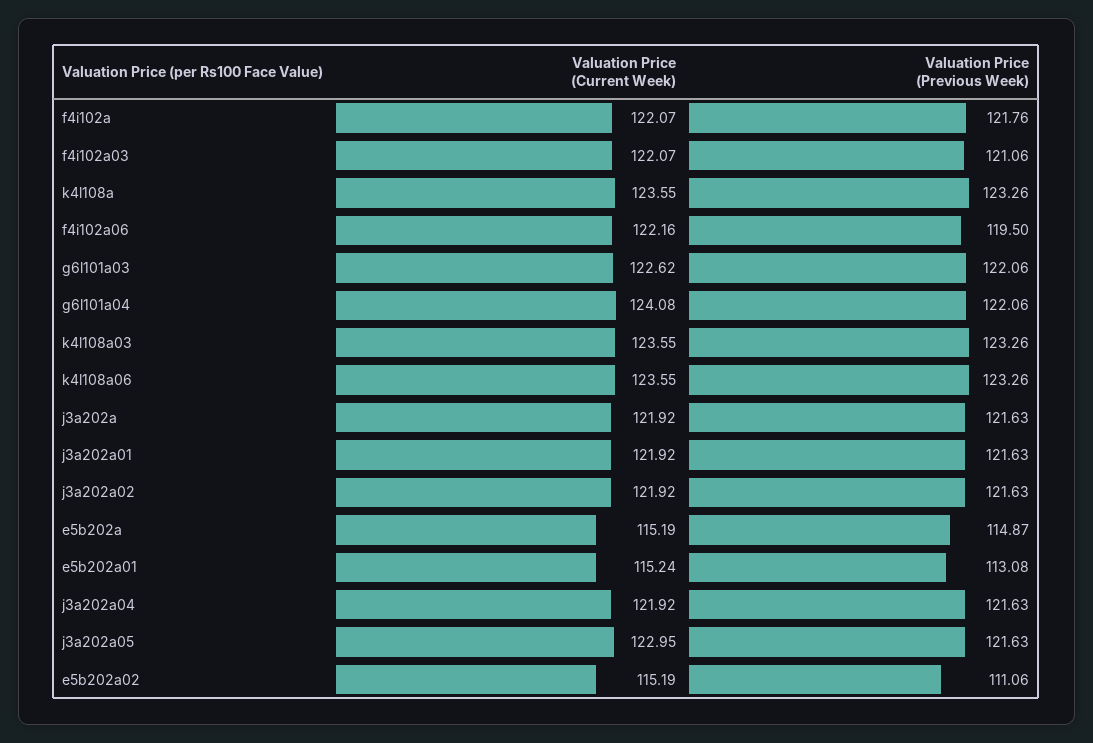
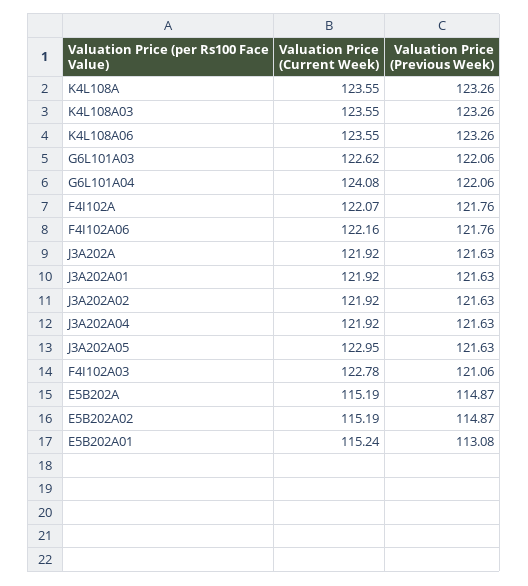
  {
    "Valuation Price (Current Week)": {
      "f4i102a": 122.07,
-     "f4i102a03": 122.07,
+     "f4i102a03": 122.78,
      "k4l108a": 123.55,
      "f4i102a06": 122.16,
      "g6l101a03": 122.62,
      "g6l101a04": 124.08,
      "k4l108a03": 123.55,
      "k4l108a06": 123.55,
      "j3a202a": 121.92,
      "j3a202a01": 121.92,
      "j3a202a02": 121.92,
      "e5b202a": 115.19,
      "e5b202a01": 115.24,
      "j3a202a04": 121.92,
      "j3a202a05": 122.95,
      "e5b202a02": 115.19
    },
    "Valuation Price (Previous Week)": {
      "f4i102a": 121.76,
      "f4i102a03": 121.06,
      "k4l108a": 123.26,
-     "f4i102a06": 119.5,
+     "f4i102a06": 121.76,
      "g6l101a03": 122.06,
      "g6l101a04": 122.06,
      "k4l108a03": 123.26,
      "k4l108a06": 123.26,
      "j3a202a": 121.63,
      "j3a202a01": 121.63,
      "j3a202a02": 121.63,
      "e5b202a": 114.87,
      "e5b202a01": 113.08,
      "j3a202a04": 121.63,
      "j3a202a05": 121.63,
-     "e5b202a02": 111.06
+     "e5b202a02": 114.87
    }
  }

